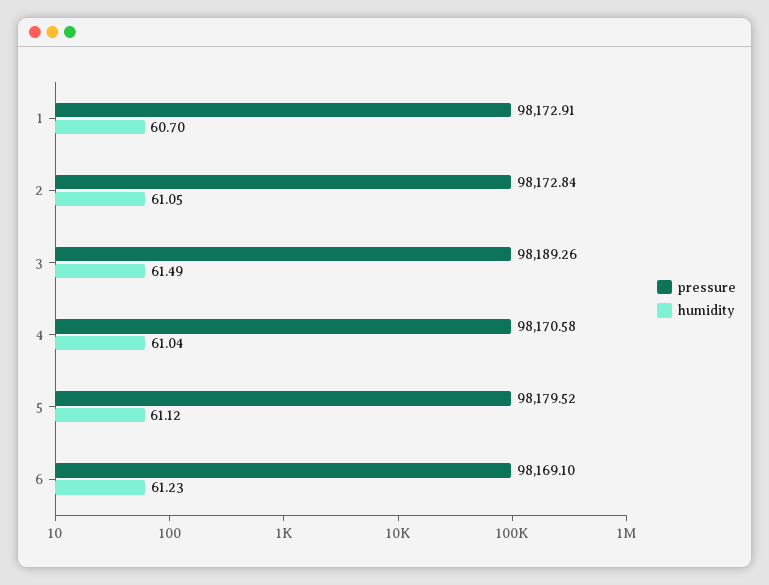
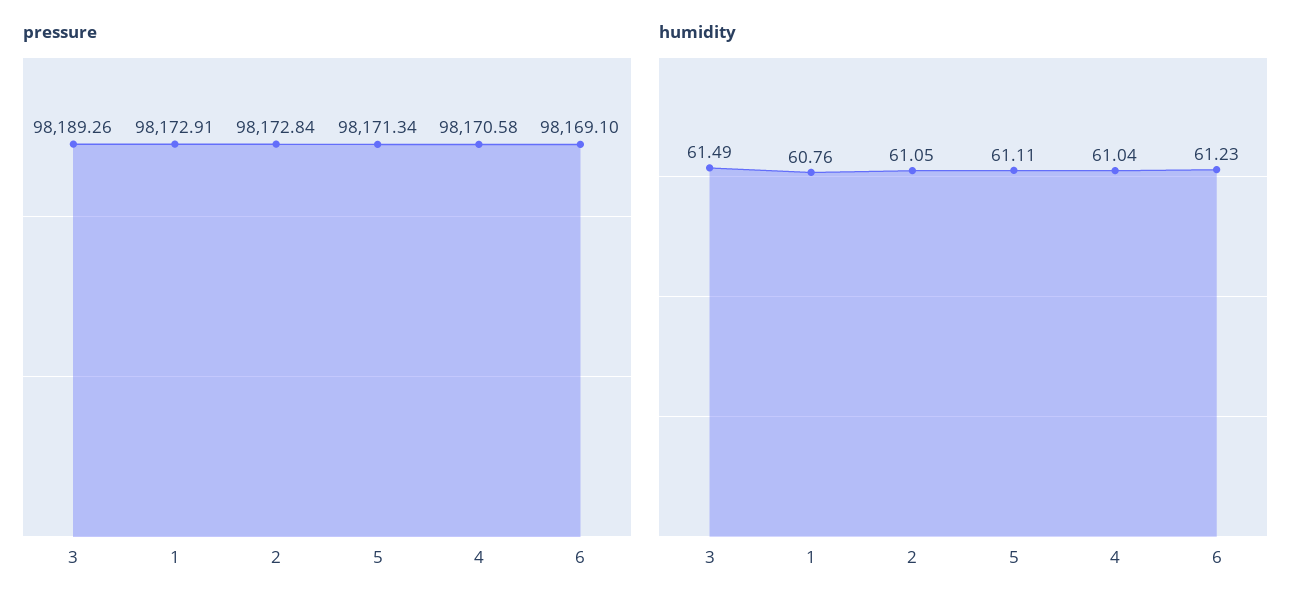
  {
    "pressure": {
      "1": 98172.91,
      "2": 98172.84,
      "3": 98189.26,
      "4": 98170.58,
-     "5": 98179.52,
+     "5": 98171.34,
      "6": 98169.1
    },
    "humidity": {
-     "1": 60.7,
+     "1": 60.76,
      "2": 61.05,
      "3": 61.49,
      "4": 61.04,
-     "5": 61.12,
+     "5": 61.11,
      "6": 61.23
    }
  }

